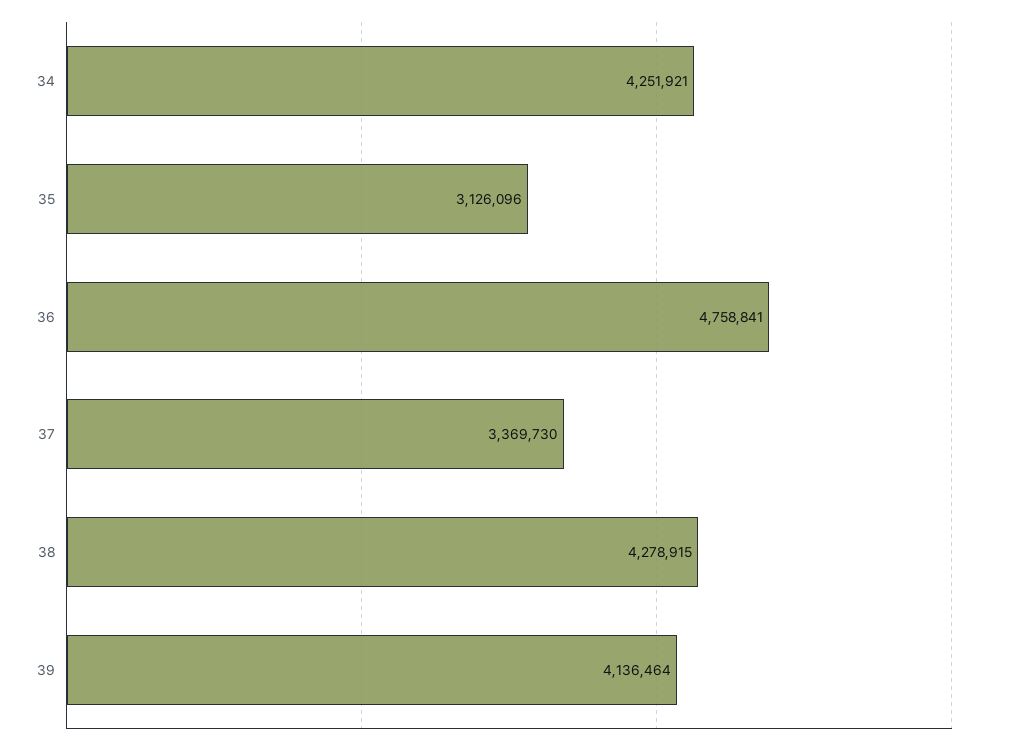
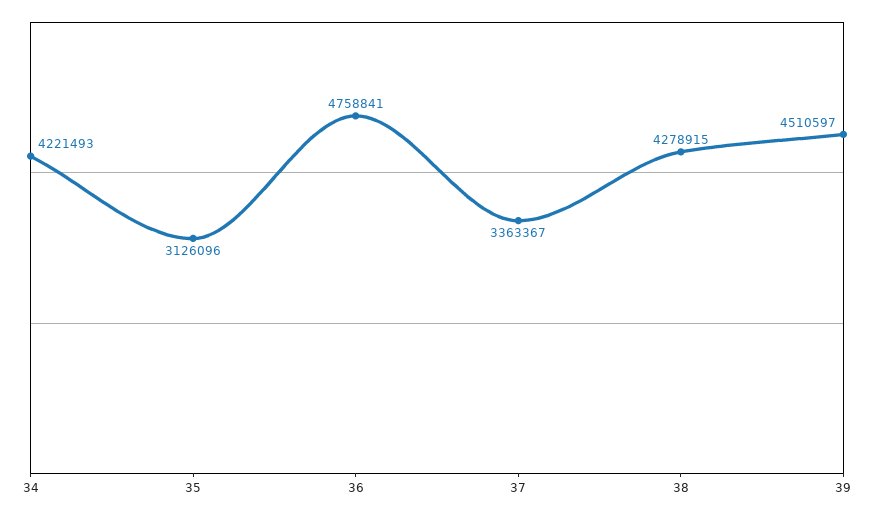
  {
-   "34": 4251921,
+   "34": 4221493,
    "35": 3126096,
    "36": 4758841,
-   "37": 3369730,
+   "37": 3363367,
    "38": 4278915,
-   "39": 4136464
+   "39": 4510597
  }

